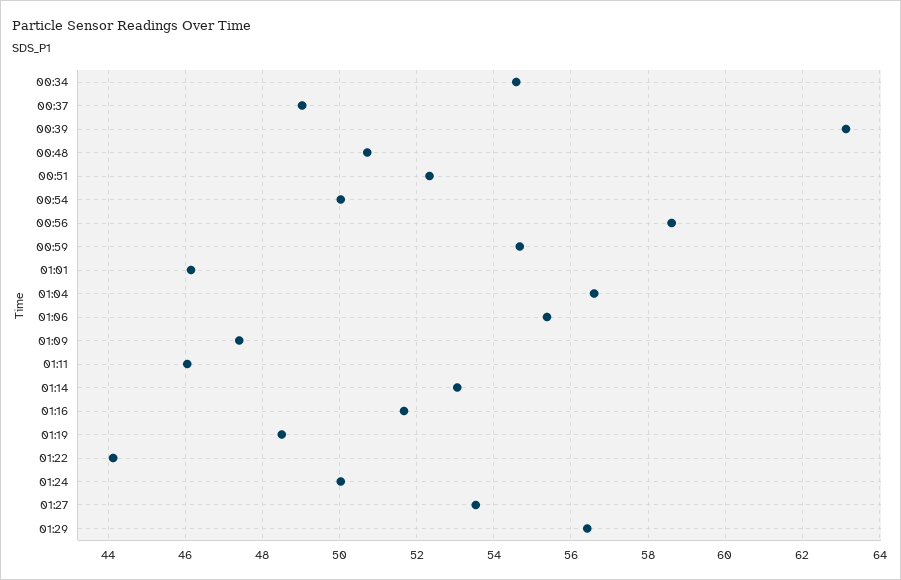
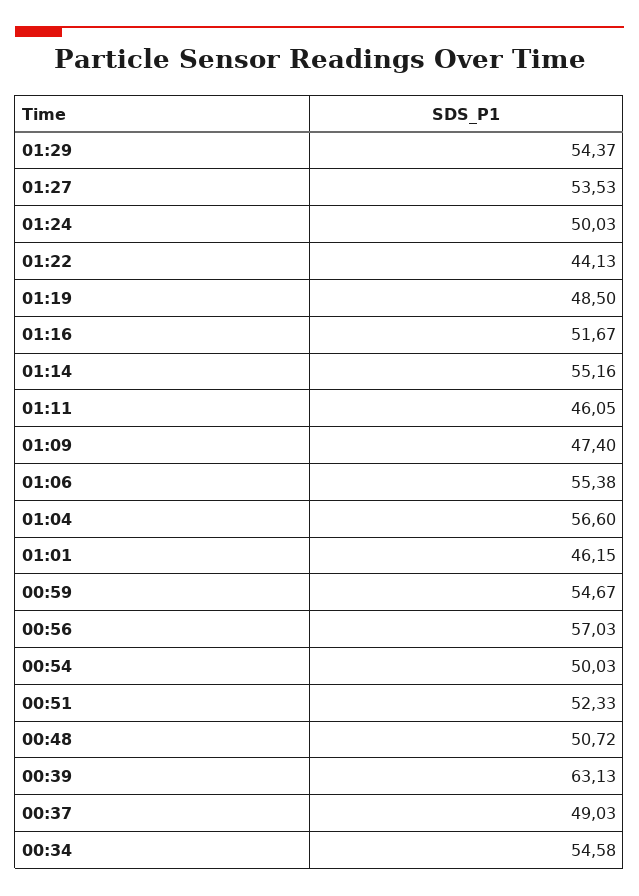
  {
    "00:34": 54.58,
    "00:37": 49.03,
    "00:39": 63.13,
    "00:48": 50.72,
    "00:51": 52.33,
    "00:54": 50.03,
-   "00:56": 58.6,
+   "00:56": 57.03,
    "00:59": 54.67,
    "01:01": 46.15,
    "01:04": 56.6,
    "01:06": 55.38,
    "01:09": 47.4,
    "01:11": 46.05,
-   "01:14": 53,
+   "01:14": 55.16,
    "01:16": 51.67,
    "01:19": 48.5,
    "01:22": 44.13,
    "01:24": 50.03,
    "01:27": 53.53,
-   "01:29": 56.4
+   "01:29": 54.37
  }

